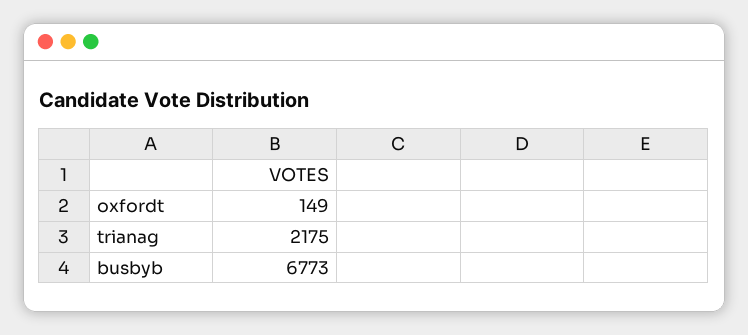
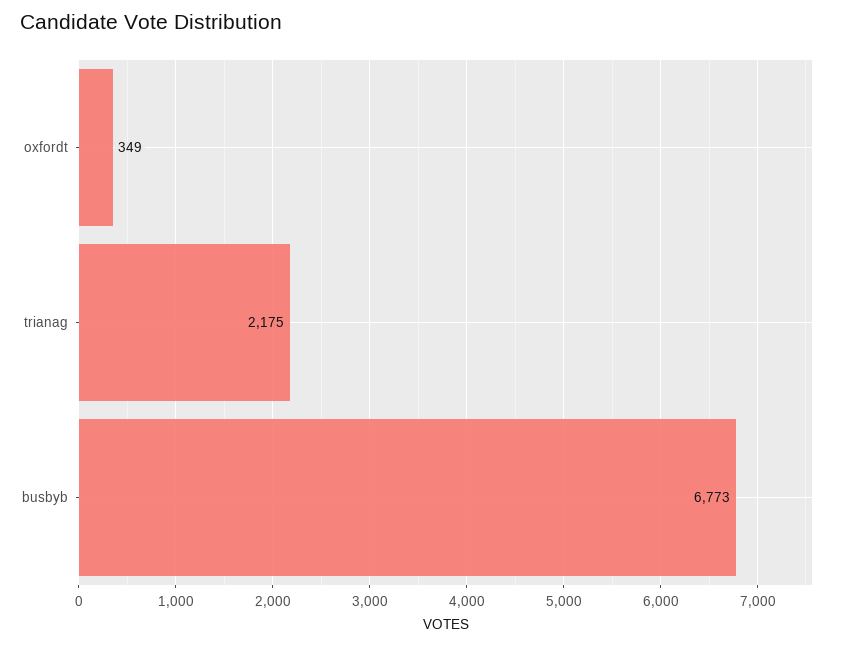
  {
-   "oxfordt": 149,
+   "oxfordt": 349,
    "trianag": 2175,
    "busbyb": 6773
  }

